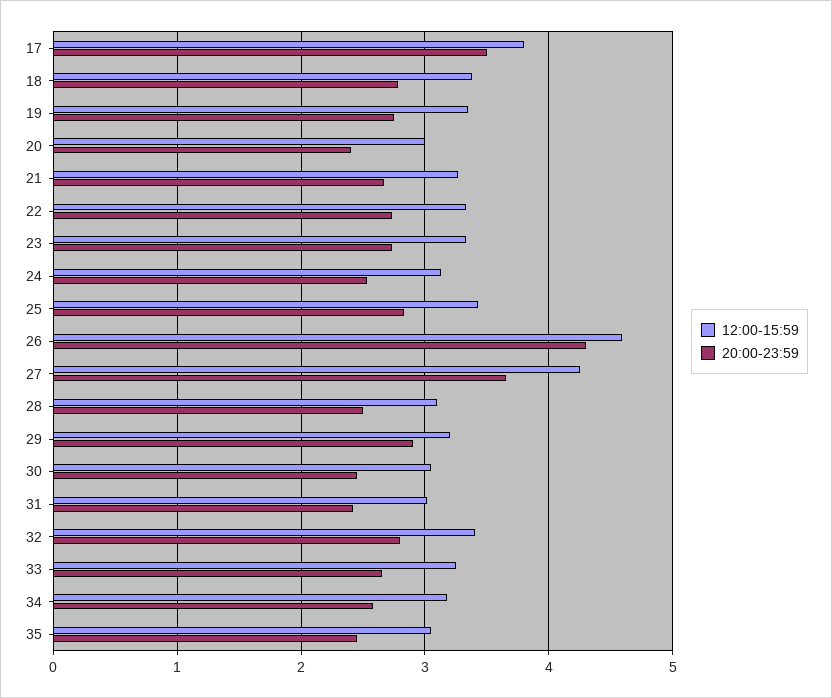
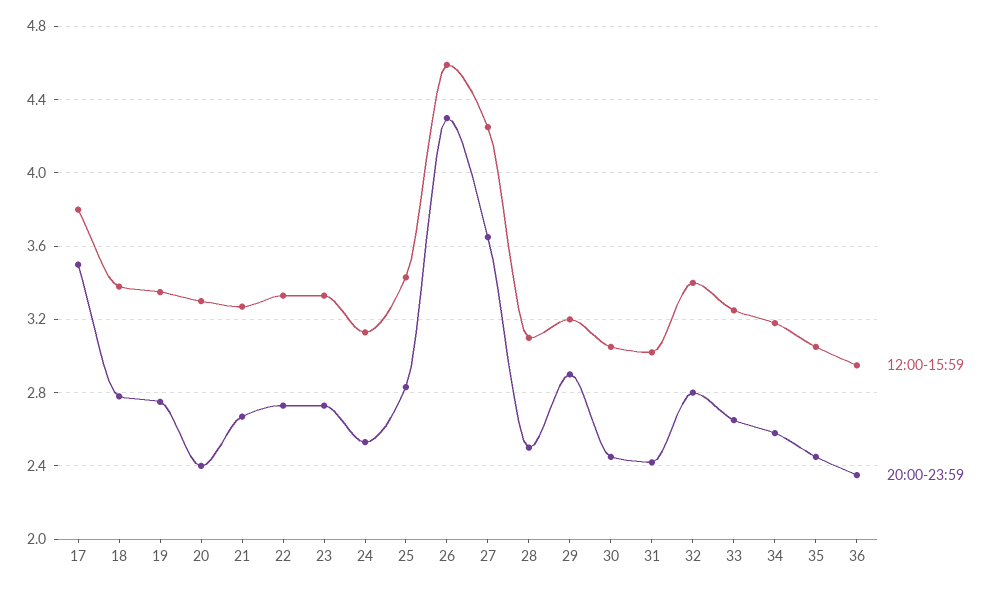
  {
    "12:00-15:59": {
      "17": 3.8,
      "18": 3.4,
      "19": 3.35,
-     "20": 3,
+     "20": 3.3,
      "21": 3.25,
      "22": 3.35,
      "23": 3.35,
      "24": 3.15,
      "25": 3.45,
      "26": 4.6,
      "27": 4.25,
      "28": 3.1,
      "29": 3.2,
      "30": 3.05,
      "31": 3,
      "32": 3.4,
      "33": 3.25,
      "34": 3.2,
-     "35": 3.05
+     "35": 3.05,
+     "36": 2.95
    },
    "20:00-23:59": {
      "17": 3.5,
      "18": 2.8,
      "19": 2.75,
      "20": 2.4,
      "21": 2.65,
      "22": 2.75,
      "23": 2.75,
      "24": 2.55,
      "25": 2.85,
      "26": 4.3,
      "27": 3.65,
      "28": 2.5,
      "29": 2.9,
      "30": 2.45,
      "31": 2.4,
      "32": 2.8,
      "33": 2.65,
      "34": 2.6,
-     "35": 2.45
+     "35": 2.45,
+     "36": 2.35
    }
  }

